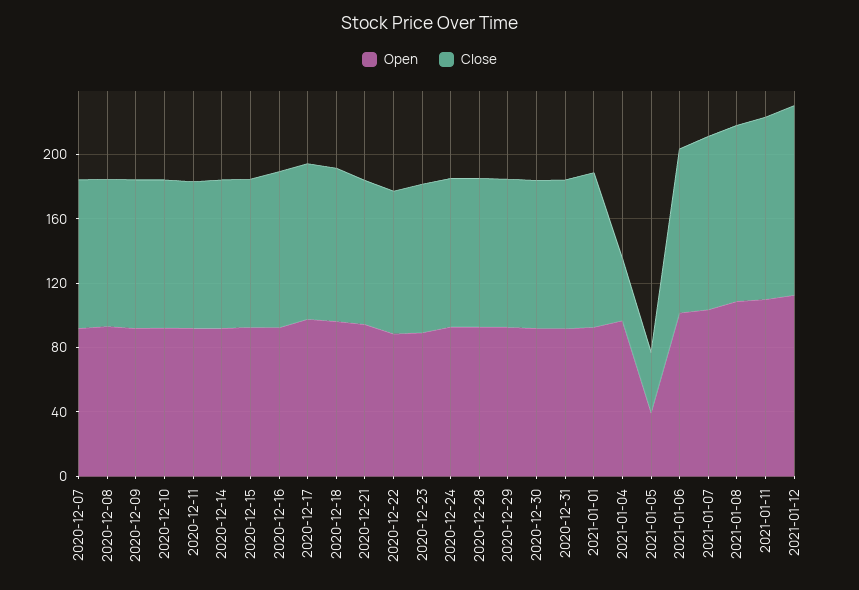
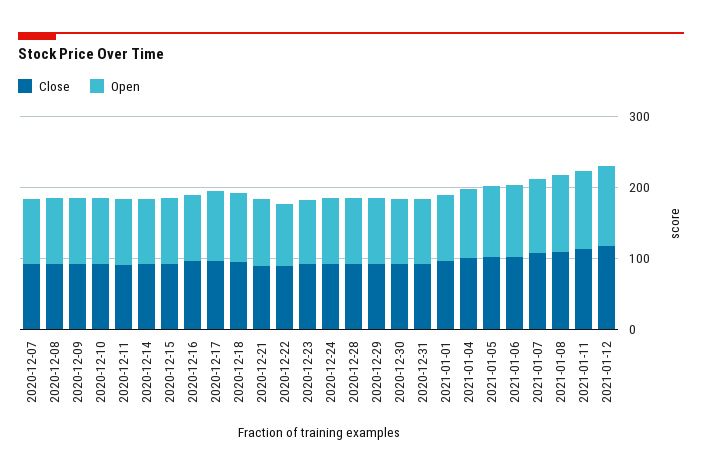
  {
    "Open": {
      "2020-12-07": 90,
      "2020-12-08": 90,
      "2020-12-09": 90,
      "2020-12-10": 90,
      "2020-12-11": 90,
      "2020-12-14": 90,
      "2020-12-15": 90,
      "2020-12-16": 90,
      "2020-12-17": 100,
      "2020-12-18": 100,
      "2020-12-21": 90,
      "2020-12-22": 90,
      "2020-12-23": 90,
      "2020-12-24": 90,
      "2020-12-28": 90,
      "2020-12-29": 90,
      "2020-12-30": 90,
      "2020-12-31": 90,
      "2021-01-01": 90,
      "2021-01-04": 100,
-     "2021-01-05": 40,
+     "2021-01-05": 100,
      "2021-01-06": 100,
      "2021-01-07": 100,
      "2021-01-08": 110,
      "2021-01-11": 110,
      "2021-01-12": 110
    },
    "Close": {
      "2020-12-07": 90,
      "2020-12-08": 90,
      "2020-12-09": 90,
      "2020-12-10": 90,
      "2020-12-11": 90,
      "2020-12-14": 90,
      "2020-12-15": 90,
      "2020-12-16": 100,
      "2020-12-17": 100,
      "2020-12-18": 100,
      "2020-12-21": 90,
      "2020-12-22": 90,
      "2020-12-23": 90,
      "2020-12-24": 90,
      "2020-12-28": 90,
      "2020-12-29": 90,
      "2020-12-30": 90,
      "2020-12-31": 90,
      "2021-01-01": 100,
-     "2021-01-04": 40,
+     "2021-01-04": 100,
-     "2021-01-05": 40,
+     "2021-01-05": 100,
      "2021-01-06": 100,
      "2021-01-07": 110,
      "2021-01-08": 110,
      "2021-01-11": 110,
      "2021-01-12": 120
    }
  }

